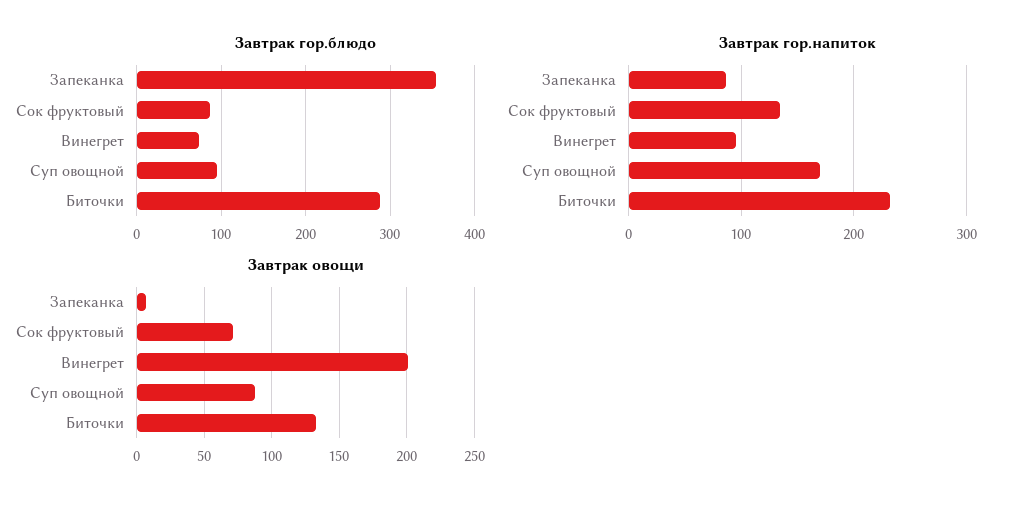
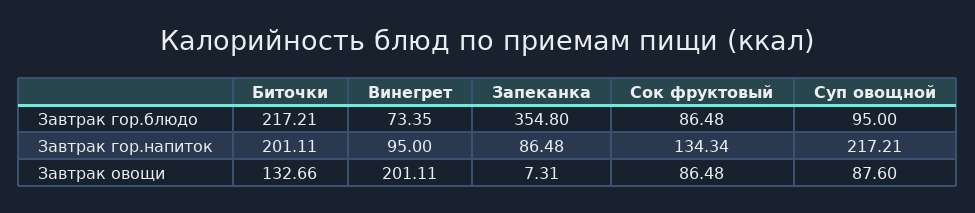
  {
    "Завтрак гор.блюдо": {
      "Запеканка": 354.8,
      "Сок фруктовый": 86.48,
      "Винегрет": 73.35,
      "Суп овощной": 95,
-     "Биточки": 290
+     "Биточки": 217.21
    },
    "Завтрак гор.напиток": {
      "Запеканка": 86.48,
      "Сок фруктовый": 134.34,
      "Винегрет": 95,
-     "Суп овощной": 170,
+     "Суп овощной": 217.21,
-     "Биточки": 230
+     "Биточки": 201.11
    },
    "Завтрак овощи": {
      "Запеканка": 7.31,
-     "Сок фруктовый": 70,
+     "Сок фруктовый": 86.48,
      "Винегрет": 201.11,
      "Суп овощной": 87.6,
      "Биточки": 132.66
    }
  }

